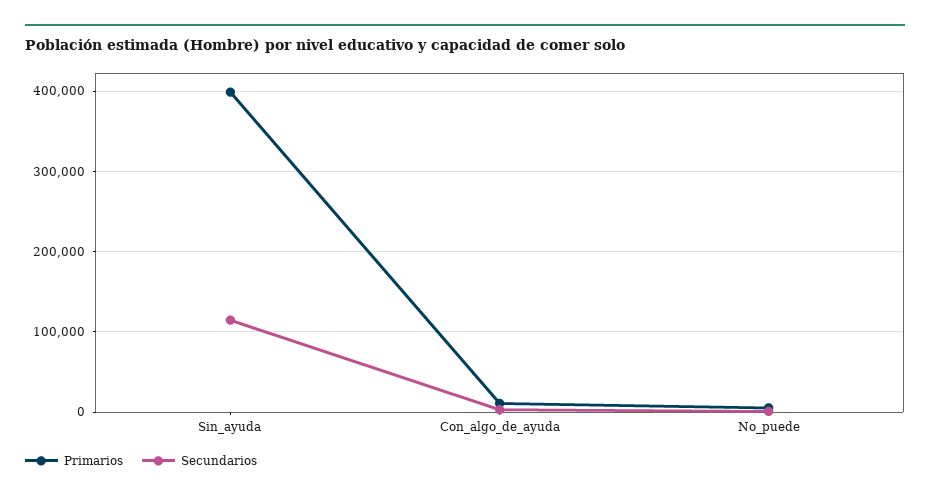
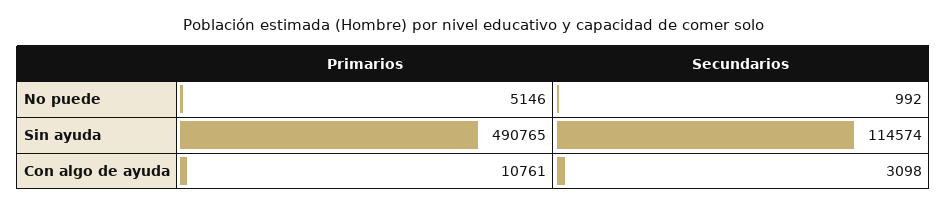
  {
    "Primarios": {
-     "Sin_ayuda": 400000,
+     "Sin_ayuda": 490765,
      "Con_algo_de_ayuda": 10761,
      "No_puede": 5146
    },
    "Secundarios": {
      "Sin_ayuda": 114574,
      "Con_algo_de_ayuda": 3098,
      "No_puede": 992
    }
  }

